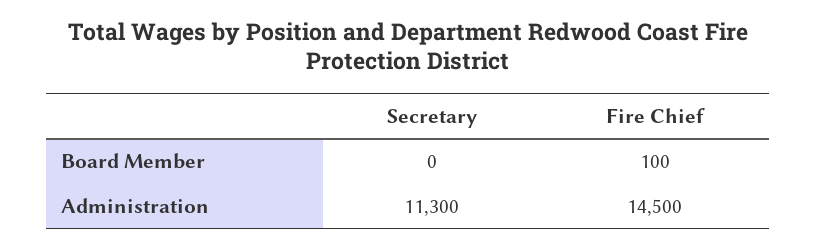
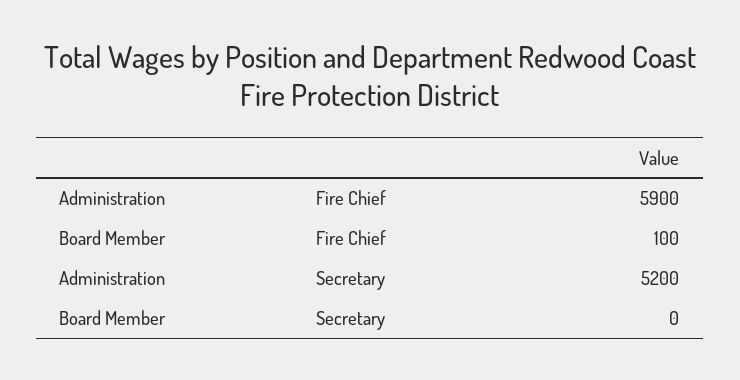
  {
    "Secretary": {
      "Board Member": 0,
-     "Administration": 11300
+     "Administration": 5200
    },
    "Fire Chief": {
      "Board Member": 100,
-     "Administration": 14500
+     "Administration": 5900
    }
  }

